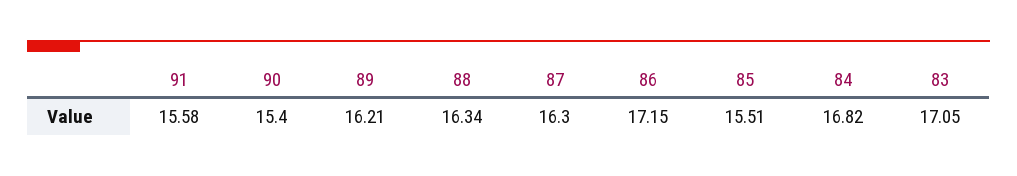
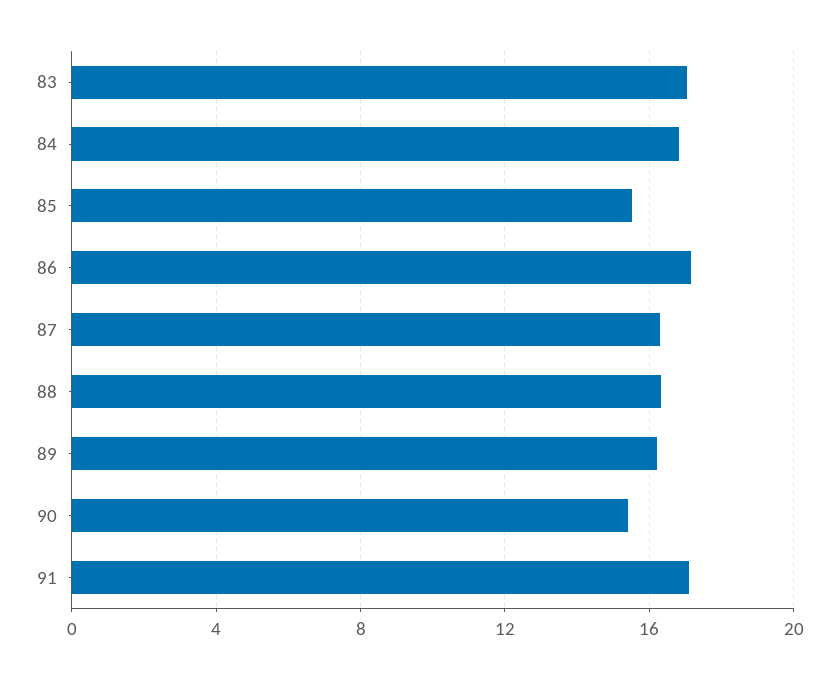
  {
-   "91": 15.58,
+   "91": 17,
    "90": 15.4,
    "89": 16.21,
    "88": 16.34,
    "87": 16.3,
    "86": 17.15,
    "85": 15.51,
    "84": 16.82,
    "83": 17.05
  }

